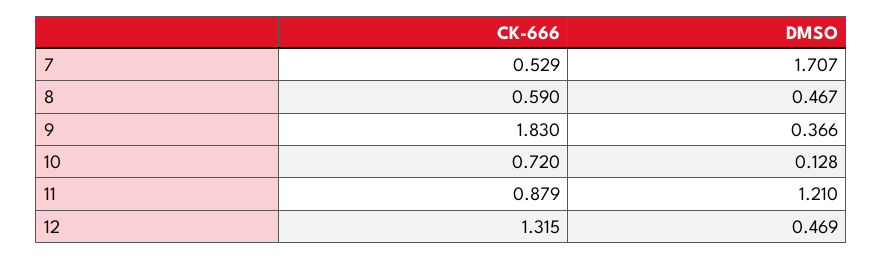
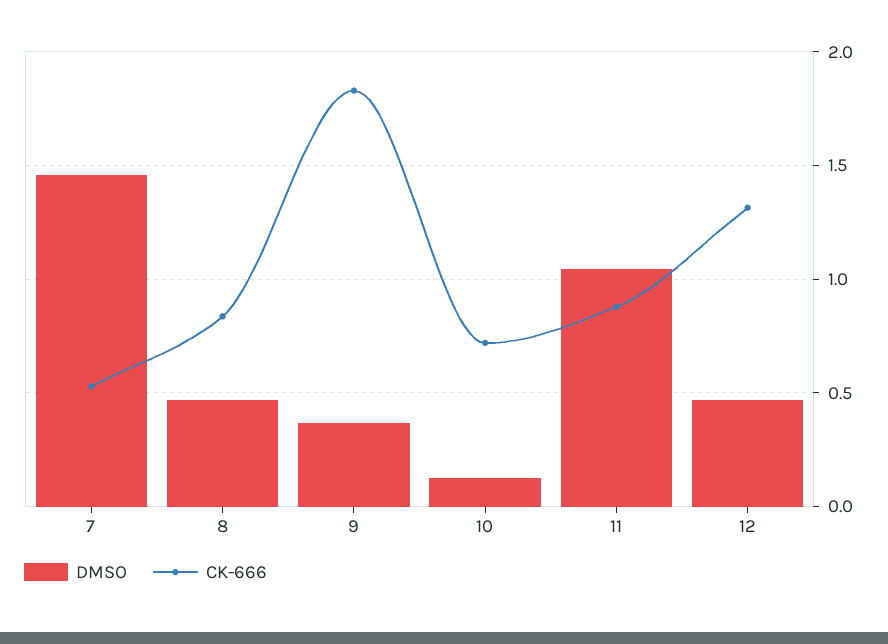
  {
    "CK-666": {
      "7": 0.529,
-     "8": 0.59,
+     "8": 0.85,
      "9": 1.83,
      "10": 0.72,
      "11": 0.879,
      "12": 1.315
    },
    "DMSO": {
-     "7": 1.707,
+     "7": 1.45,
      "8": 0.467,
      "9": 0.366,
      "10": 0.128,
-     "11": 1.21,
+     "11": 1.05,
      "12": 0.469
    }
  }

